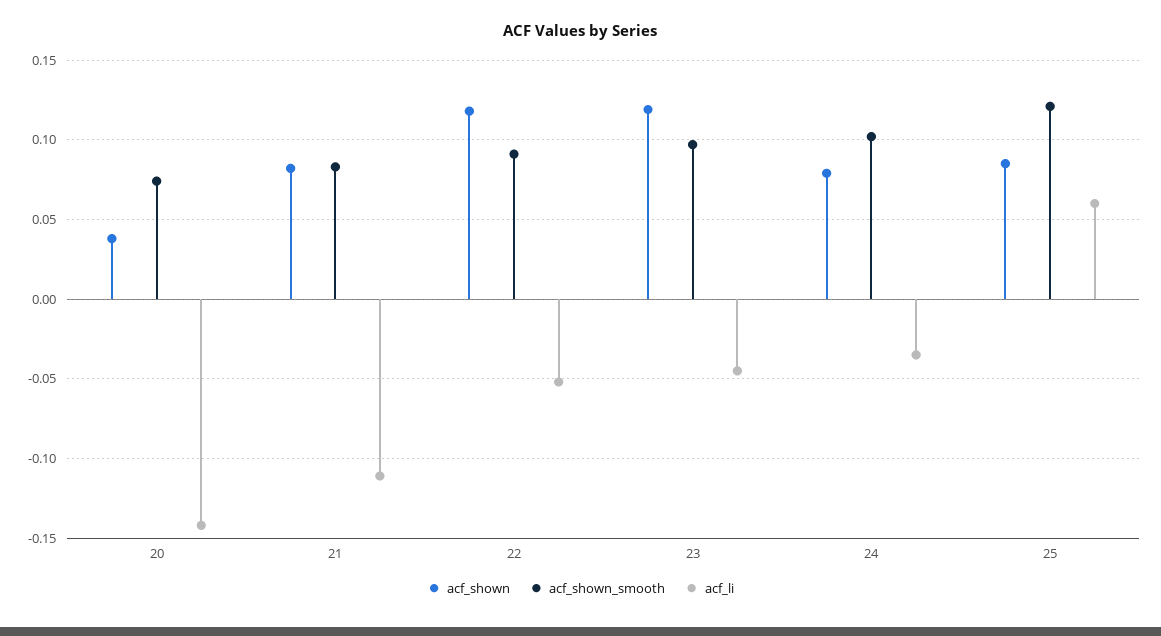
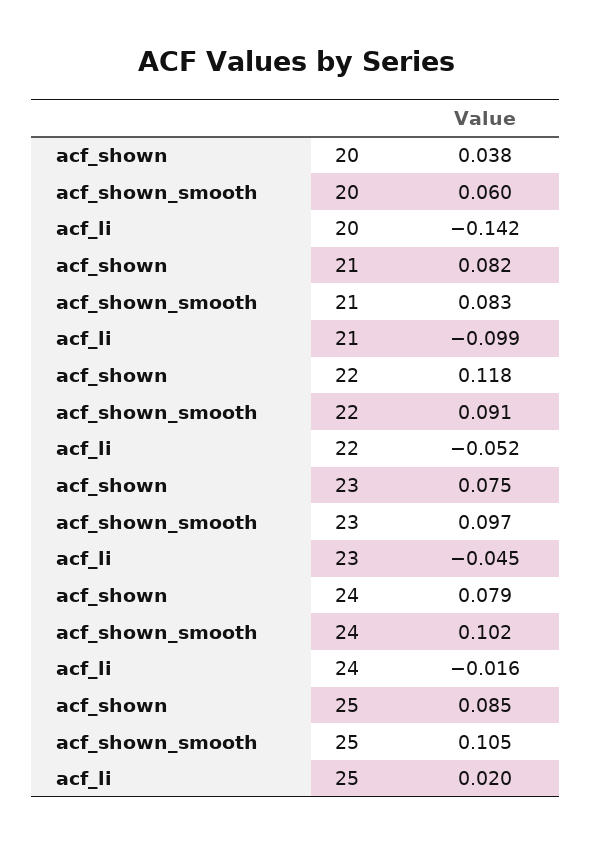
  {
    "acf_shown": {
      "20": 0.038,
      "21": 0.082,
      "22": 0.118,
-     "23": 0.12,
+     "23": 0.075,
      "24": 0.079,
      "25": 0.085
    },
    "acf_shown_smooth": {
-     "20": 0.075,
+     "20": 0.06,
      "21": 0.083,
      "22": 0.091,
      "23": 0.097,
      "24": 0.102,
-     "25": 0.12
+     "25": 0.105
    },
    "acf_li": {
      "20": -0.142,
-     "21": -0.11,
+     "21": -0.099,
      "22": -0.052,
      "23": -0.045,
-     "24": -0.035,
+     "24": -0.016,
-     "25": 0.06
+     "25": 0.02
    }
  }

